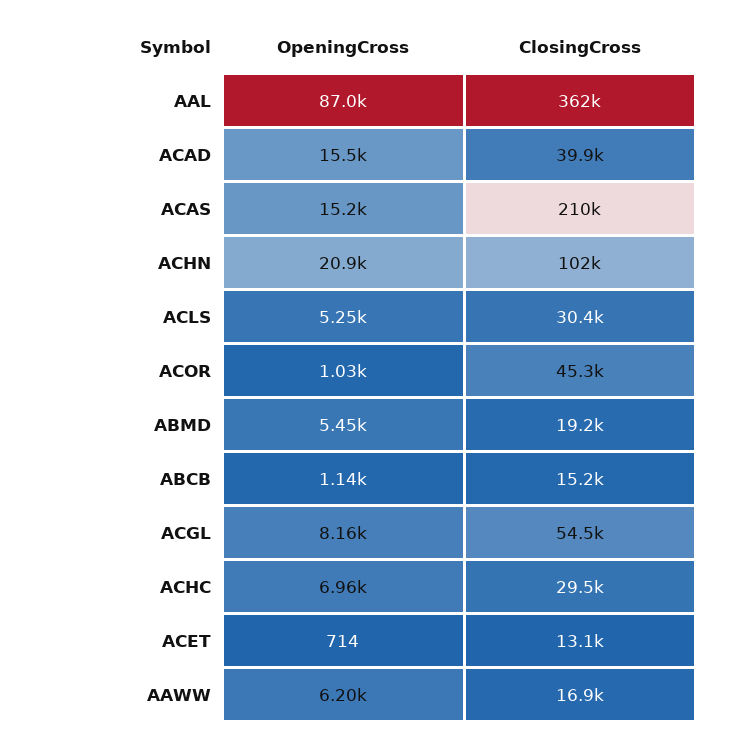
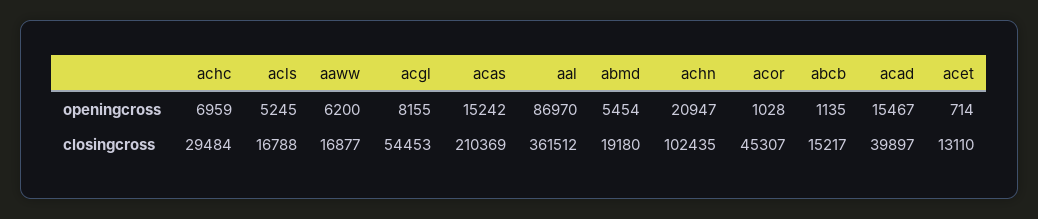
  {
    "OpeningCross": {
      "AAL": 86970,
      "ACAD": 15467,
      "ACAS": 15242,
      "ACHN": 20947,
      "ACLS": 5245,
      "ACOR": 1028,
      "ABMD": 5454,
      "ABCB": 1135,
      "ACGL": 8155,
      "ACHC": 6959,
      "ACET": 714,
      "AAWW": 6200
    },
    "ClosingCross": {
      "AAL": 361512,
      "ACAD": 39897,
      "ACAS": 210369,
      "ACHN": 102435,
-     "ACLS": 30400,
+     "ACLS": 16788,
      "ACOR": 45307,
      "ABMD": 19180,
      "ABCB": 15217,
      "ACGL": 54453,
      "ACHC": 29484,
      "ACET": 13110,
      "AAWW": 16877
    }
  }

